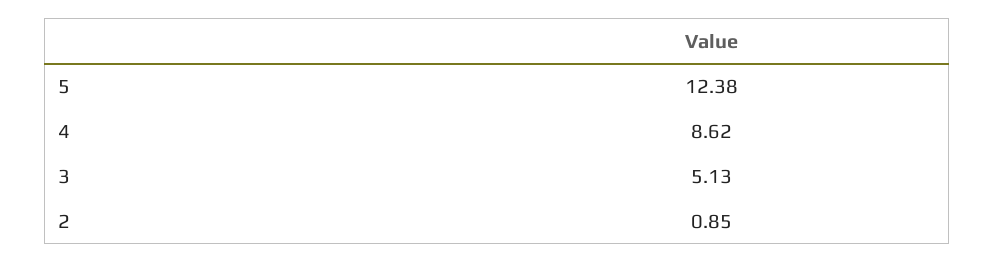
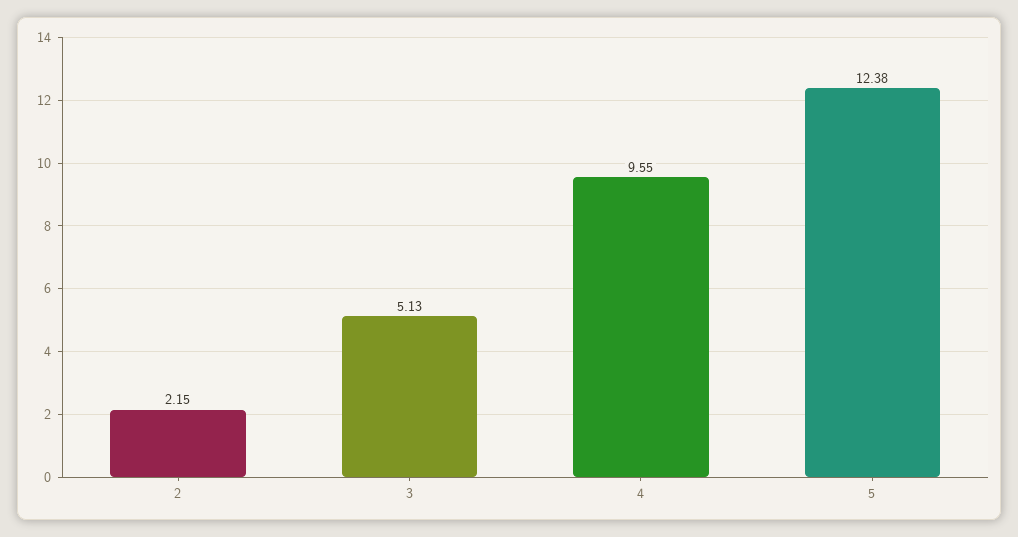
  {
    "5": 12.38,
-   "4": 8.62,
+   "4": 9.55,
    "3": 5.13,
-   "2": 0.85
+   "2": 2.15
  }

